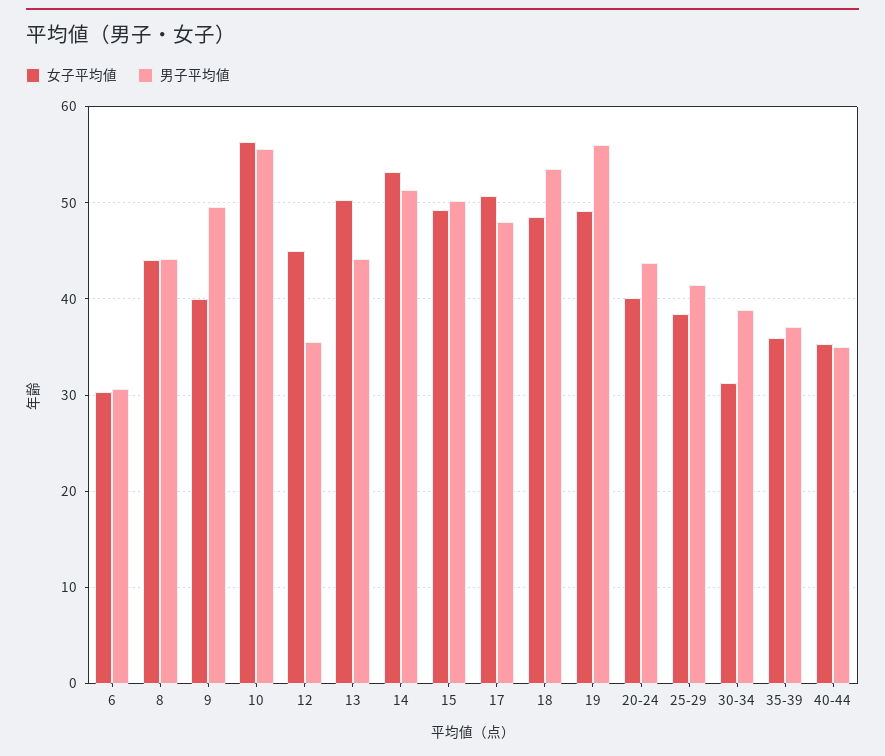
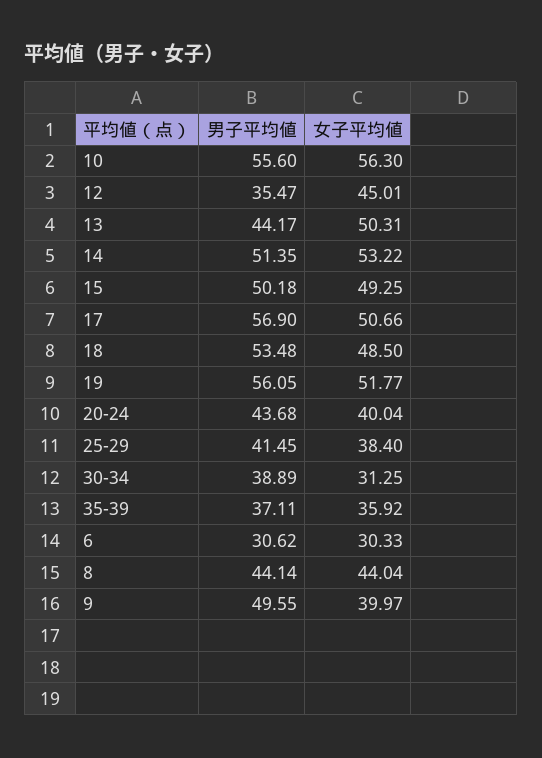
  {
    "女子平均値": {
      "6": 30.33,
      "8": 44.04,
      "9": 39.97,
      "10": 56.3,
      "12": 45.01,
      "13": 50.31,
      "14": 53.22,
      "15": 49.25,
      "17": 50.66,
      "18": 48.5,
-     "19": 49,
+     "19": 51.77,
      "20-24": 40.04,
      "25-29": 38.4,
      "30-34": 31.25,
-     "35-39": 35.92,
+     "35-39": 35.92
-     "40-44": 35
    },
    "男子平均値": {
      "6": 30.62,
      "8": 44.14,
      "9": 49.55,
      "10": 55.6,
      "12": 35.47,
      "13": 44.17,
      "14": 51.35,
      "15": 50.18,
-     "17": 48,
+     "17": 56.9,
      "18": 53.48,
      "19": 56.05,
      "20-24": 43.68,
      "25-29": 41.45,
      "30-34": 38.89,
-     "35-39": 37.11,
+     "35-39": 37.11
-     "40-44": 35
    }
  }

